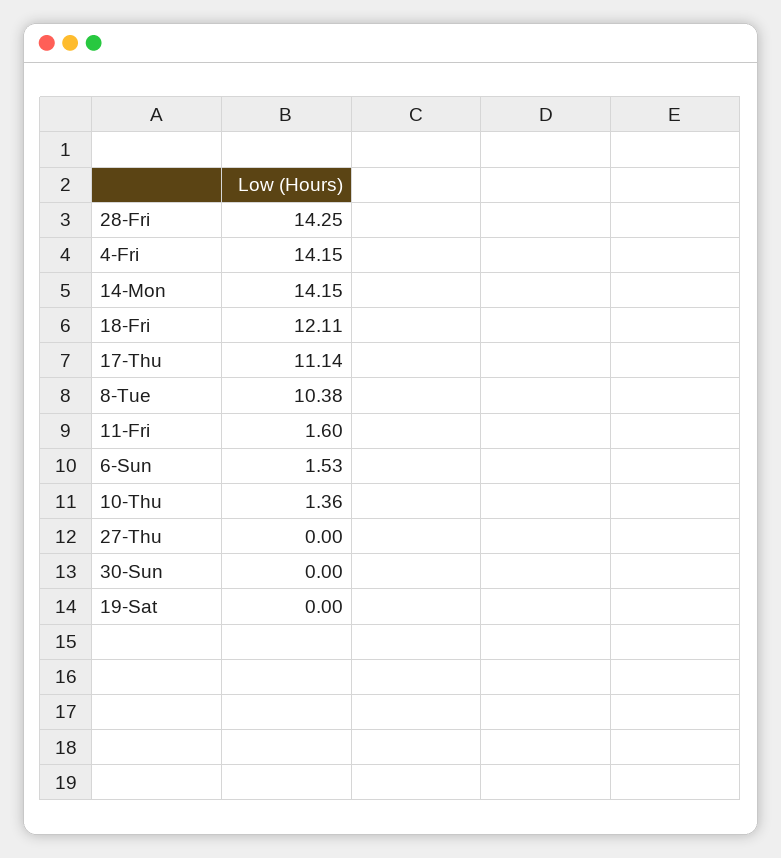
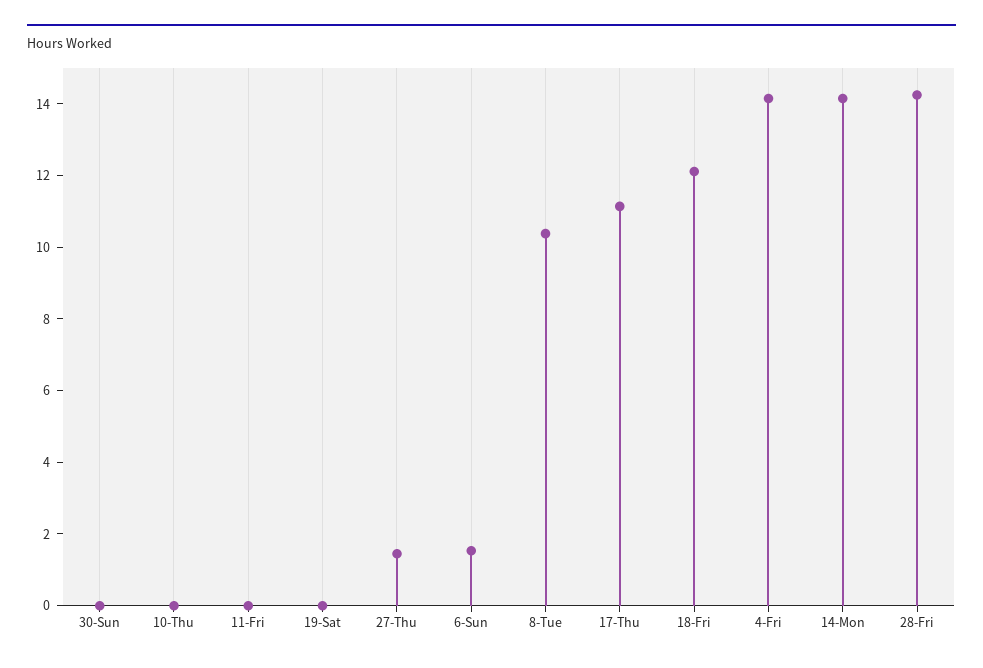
  {
    "28-Fri": 14.25,
    "4-Fri": 14.15,
    "14-Mon": 14.15,
    "18-Fri": 12.11,
    "17-Thu": 11.14,
    "8-Tue": 10.38,
-   "11-Fri": 1.6,
+   "11-Fri": 0,
    "6-Sun": 1.53,
-   "10-Thu": 1.36,
+   "10-Thu": 0,
-   "27-Thu": 0,
+   "27-Thu": 1.5,
    "30-Sun": 0,
    "19-Sat": 0
  }

